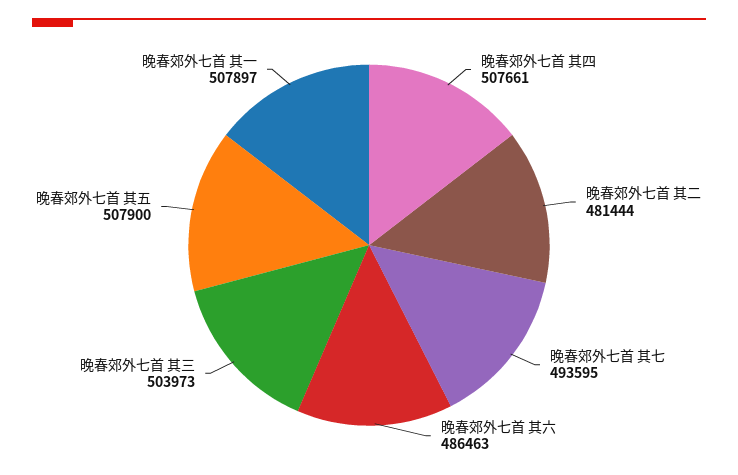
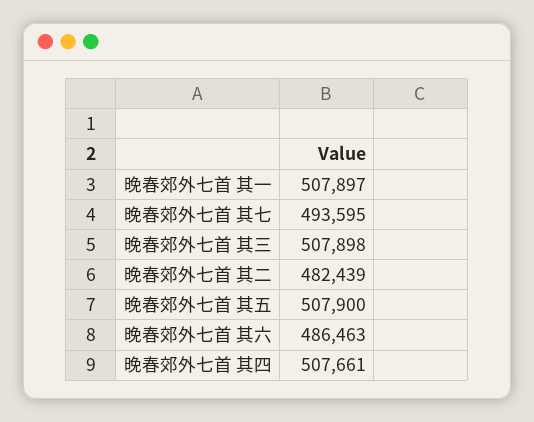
  {
    "晚春郊外七首 其四": 507661,
-   "晚春郊外七首 其二": 481444,
+   "晚春郊外七首 其二": 482439,
    "晚春郊外七首 其七": 493595,
    "晚春郊外七首 其六": 486463,
-   "晚春郊外七首 其三": 503973,
+   "晚春郊外七首 其三": 507898,
    "晚春郊外七首 其五": 507900,
    "晚春郊外七首 其一": 507897
  }

